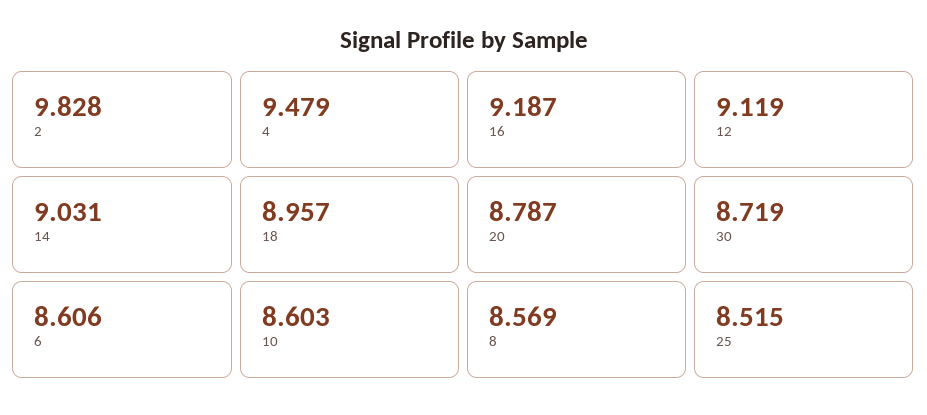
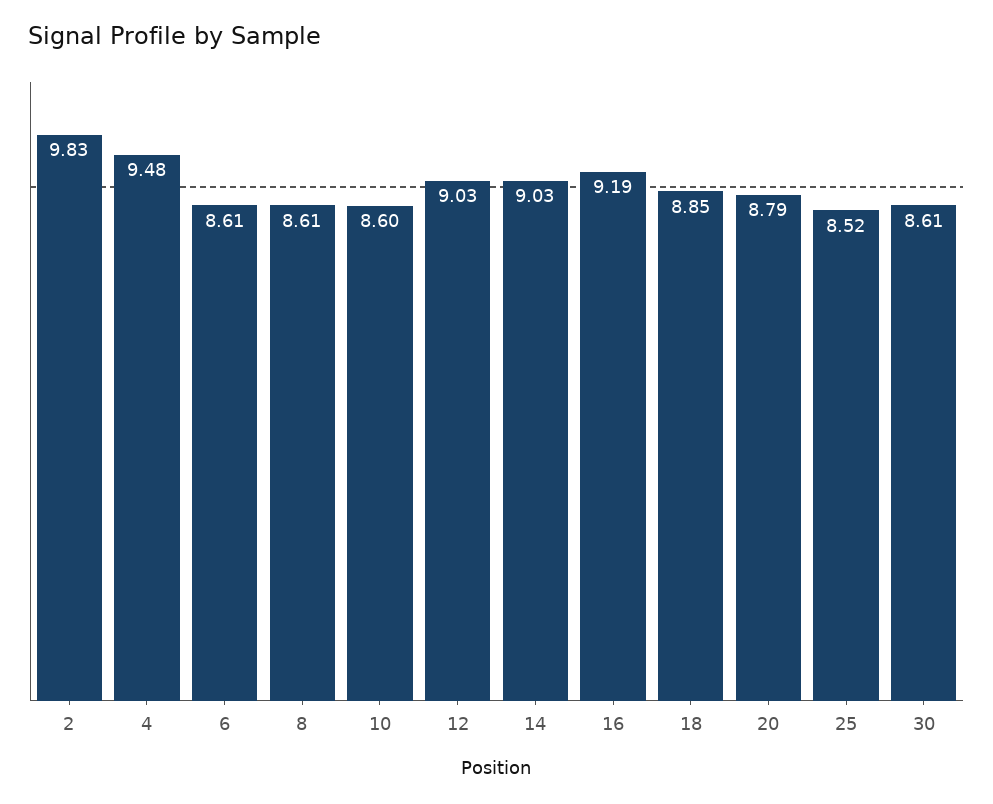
  {
    "2": 9.828,
    "4": 9.479,
    "16": 9.187,
-   "12": 9.119,
+   "12": 9.03,
    "14": 9.031,
-   "18": 8.957,
+   "18": 8.85,
    "20": 8.787,
-   "30": 8.719,
+   "30": 8.61,
    "6": 8.606,
    "10": 8.603,
-   "8": 8.569,
+   "8": 8.61,
    "25": 8.515
  }

